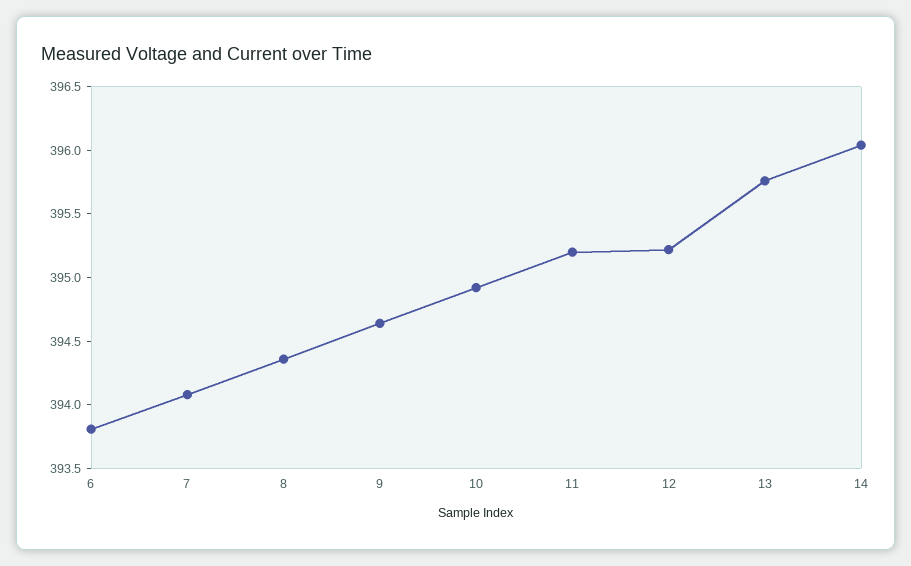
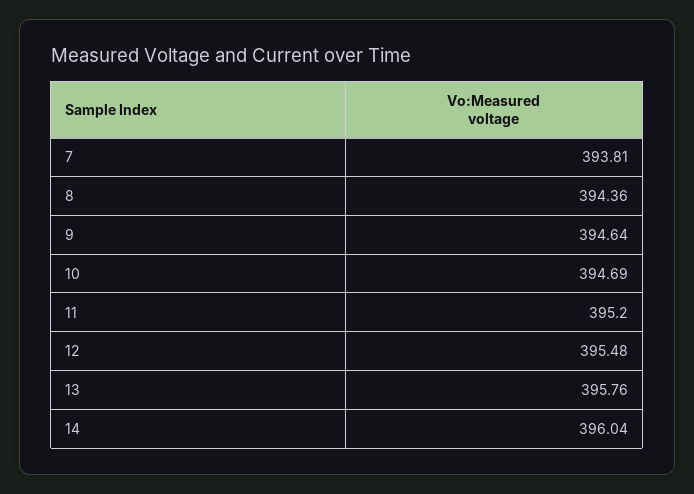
  {
-   "6": 393.8,
-   "7": 394.1,
+   "7": 393.81,
    "8": 394.36,
    "9": 394.64,
-   "10": 394.9,
+   "10": 394.69,
    "11": 395.2,
-   "12": 395.2,
+   "12": 395.48,
    "13": 395.76,
    "14": 396.04
  }

